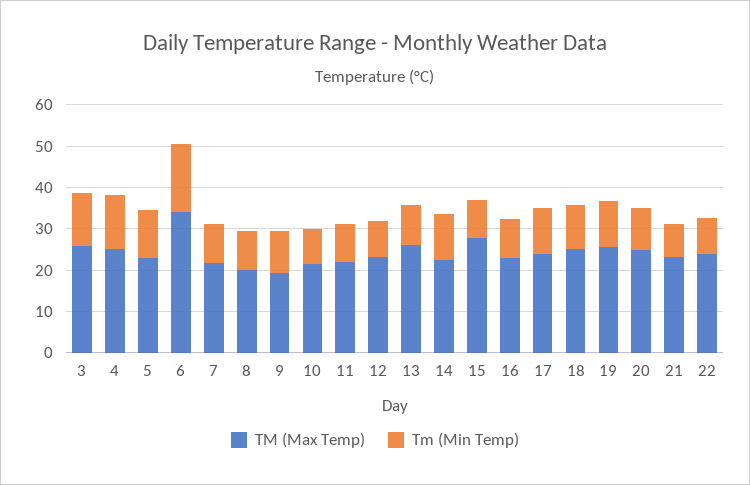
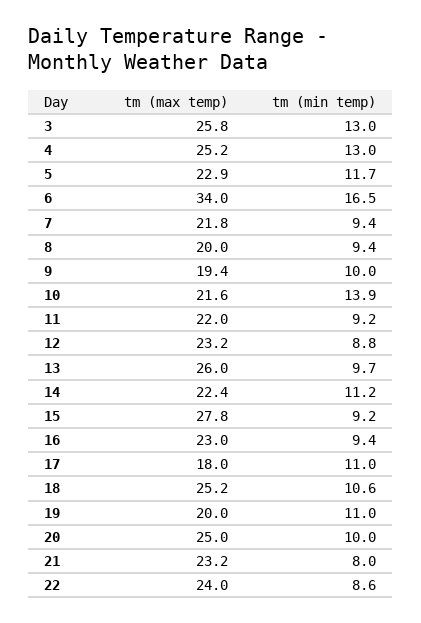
  {
    "TM (Max Temp)": {
      "3": 25.8,
      "4": 25.2,
      "5": 22.9,
      "6": 34,
      "7": 21.8,
      "8": 20,
      "9": 19.4,
      "10": 21.6,
      "11": 22,
      "12": 23.2,
      "13": 26,
      "14": 22.4,
      "15": 27.8,
      "16": 23,
-     "17": 24,
+     "17": 18,
      "18": 25.2,
-     "19": 26,
+     "19": 20,
      "20": 25,
      "21": 23.2,
      "22": 24
    },
    "Tm (Min Temp)": {
      "3": 13,
      "4": 13,
      "5": 11.7,
      "6": 16.5,
      "7": 9.4,
      "8": 9.4,
      "9": 10,
-     "10": 8,
+     "10": 13.9,
      "11": 9.2,
      "12": 8.8,
      "13": 9.7,
      "14": 11.2,
      "15": 9.2,
      "16": 9.4,
      "17": 11,
      "18": 10.6,
      "19": 11,
      "20": 10,
      "21": 8,
      "22": 8.6
    }
  }

